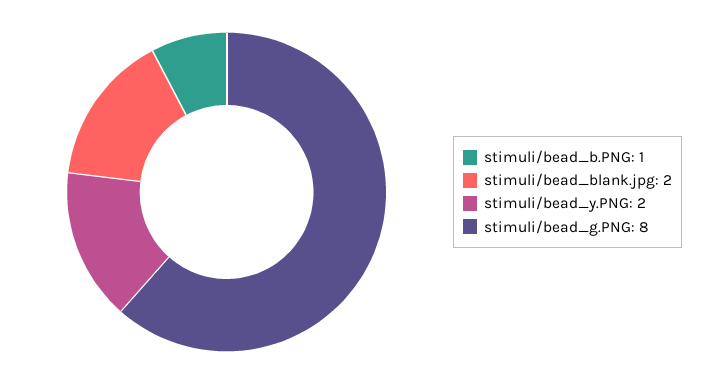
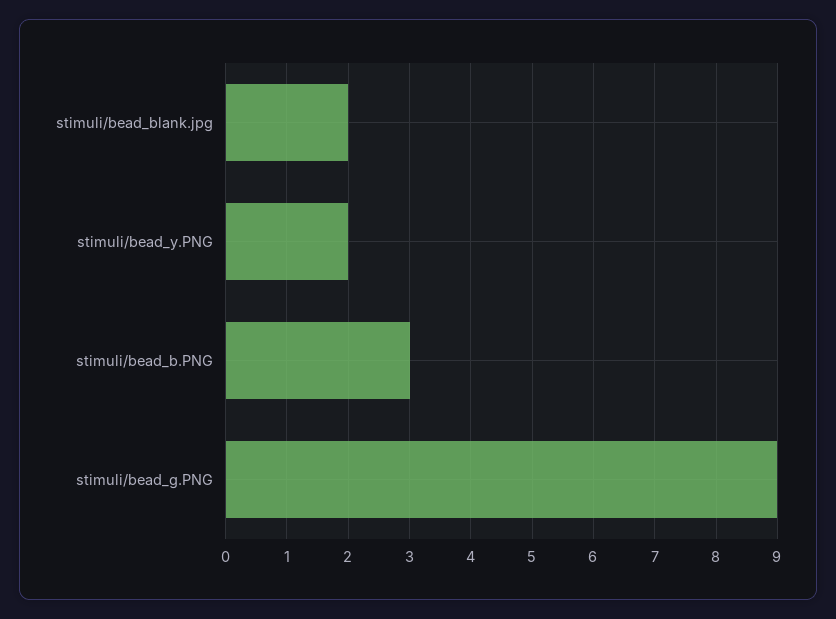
  {
-   "stimuli/bead_b.PNG": 1,
+   "stimuli/bead_b.PNG": 3,
    "stimuli/bead_blank.jpg": 2,
    "stimuli/bead_y.PNG": 2,
-   "stimuli/bead_g.PNG": 8
+   "stimuli/bead_g.PNG": 9
  }

